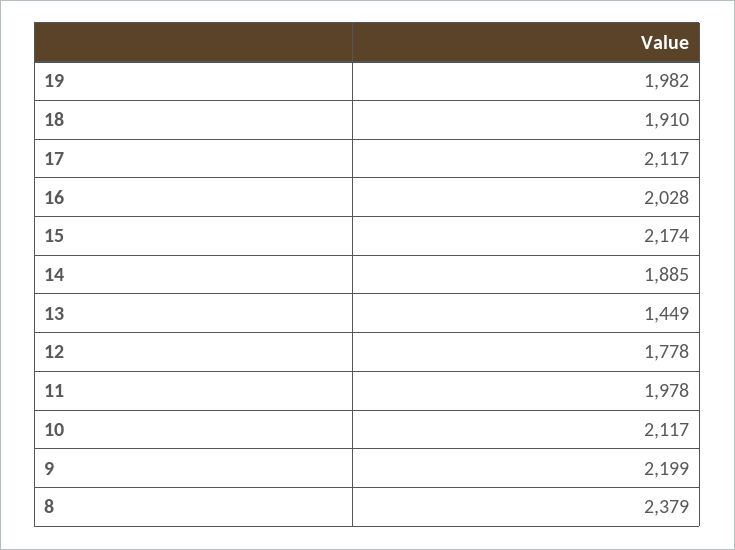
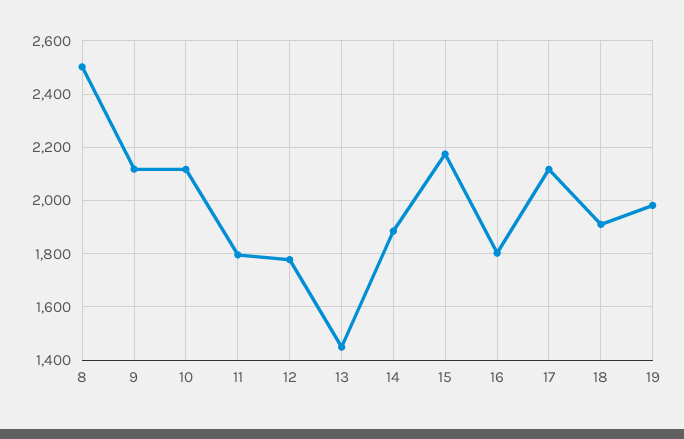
  {
    "19": 1982,
    "18": 1910,
    "17": 2117,
-   "16": 2028,
+   "16": 1800,
    "15": 2174,
    "14": 1885,
    "13": 1449,
    "12": 1778,
-   "11": 1978,
+   "11": 1800,
    "10": 2117,
-   "9": 2199,
+   "9": 2125,
-   "8": 2379
+   "8": 2500
  }

